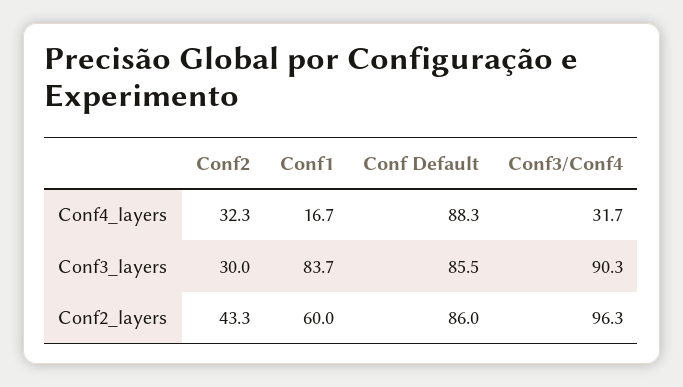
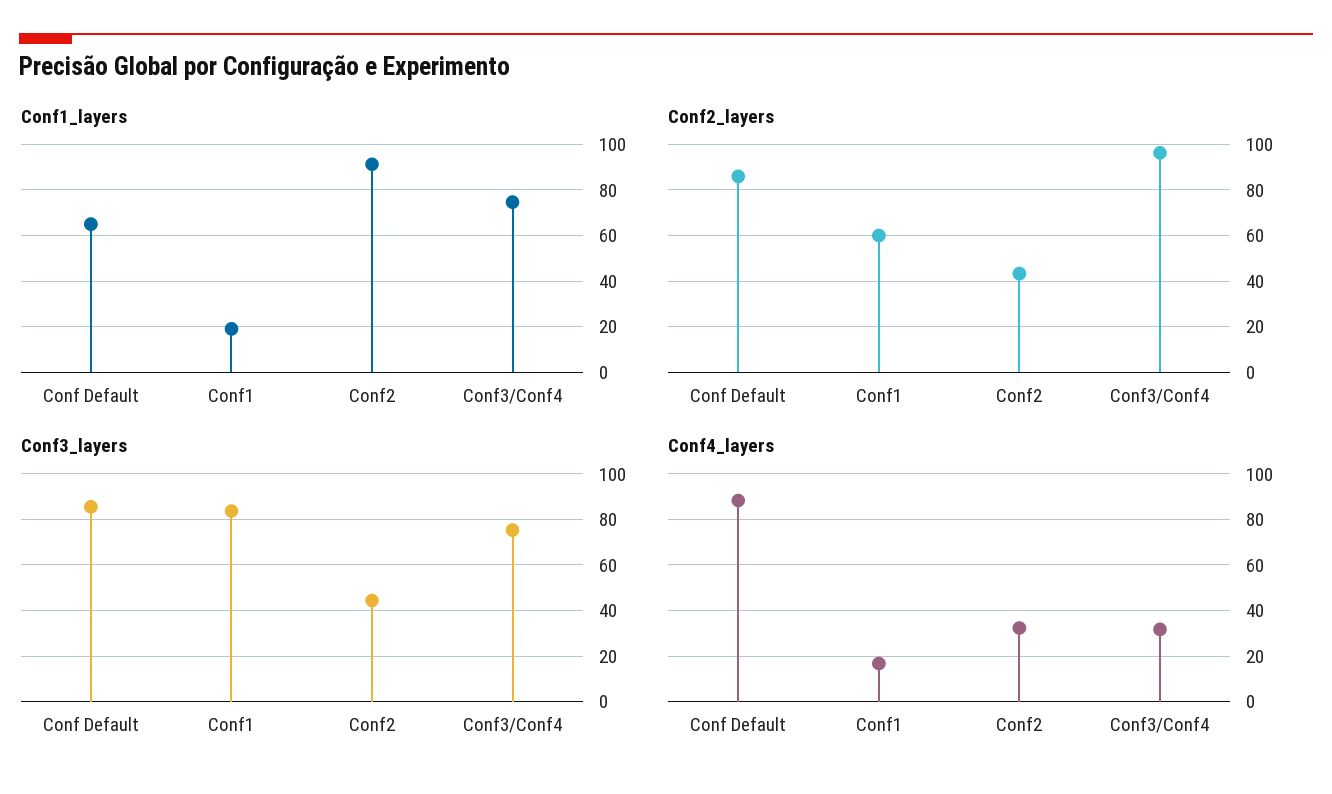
  {
    "Conf4_layers": {
      "Conf2": 32.3,
      "Conf1": 16.7,
      "Conf Default": 88.3,
      "Conf3/Conf4": 31.7
    },
    "Conf3_layers": {
-     "Conf2": 30,
+     "Conf2": 45,
      "Conf1": 83.7,
      "Conf Default": 85.5,
-     "Conf3/Conf4": 90.3
+     "Conf3/Conf4": 75
    },
    "Conf2_layers": {
      "Conf2": 43.3,
      "Conf1": 60,
      "Conf Default": 86,
      "Conf3/Conf4": 96.3
-   }
+   },
+   "Conf1_layers": {
+     "Conf Default": 65,
+     "Conf1": 20,
+     "Conf2": 90,
+     "Conf3/Conf4": 75
+   }
  }

